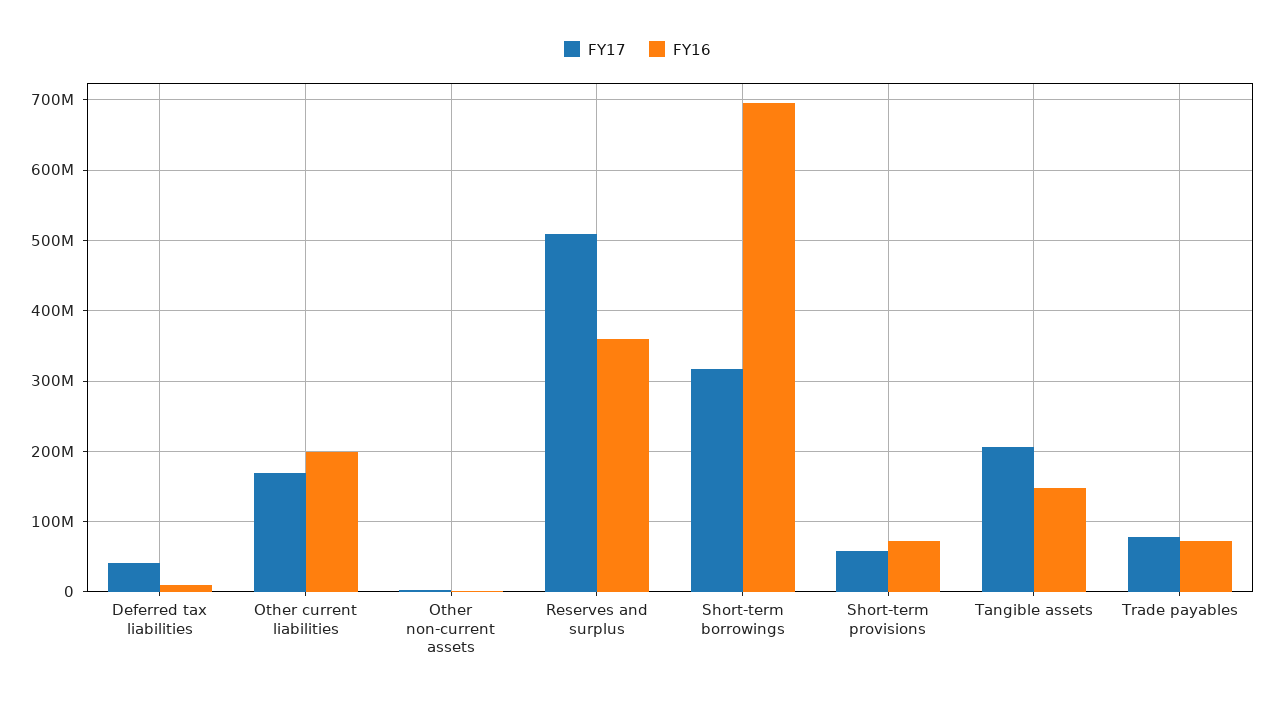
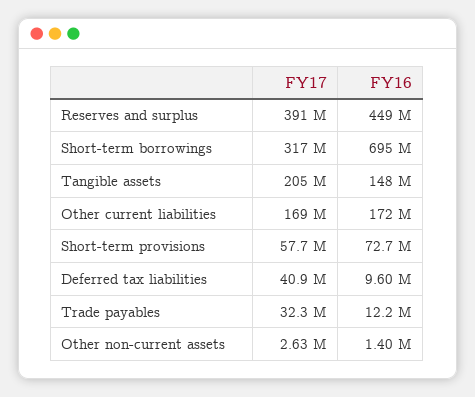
  {
    "FY17": {
      "Deferred tax liabilities": 40900000,
      "Other current liabilities": 169000000,
      "Other non-current assets": 2630000,
-     "Reserves and surplus": 510000000,
+     "Reserves and surplus": 391000000,
      "Short-term borrowings": 317000000,
      "Short-term provisions": 57700000,
      "Tangible assets": 205000000,
-     "Trade payables": 80000000
+     "Trade payables": 32300000
    },
    "FY16": {
      "Deferred tax liabilities": 9600000,
-     "Other current liabilities": 200000000,
+     "Other current liabilities": 172000000,
      "Other non-current assets": 1400000,
-     "Reserves and surplus": 360000000,
+     "Reserves and surplus": 449000000,
      "Short-term borrowings": 695000000,
      "Short-term provisions": 72700000,
      "Tangible assets": 148000000,
-     "Trade payables": 70000000
+     "Trade payables": 12200000
    }
  }

